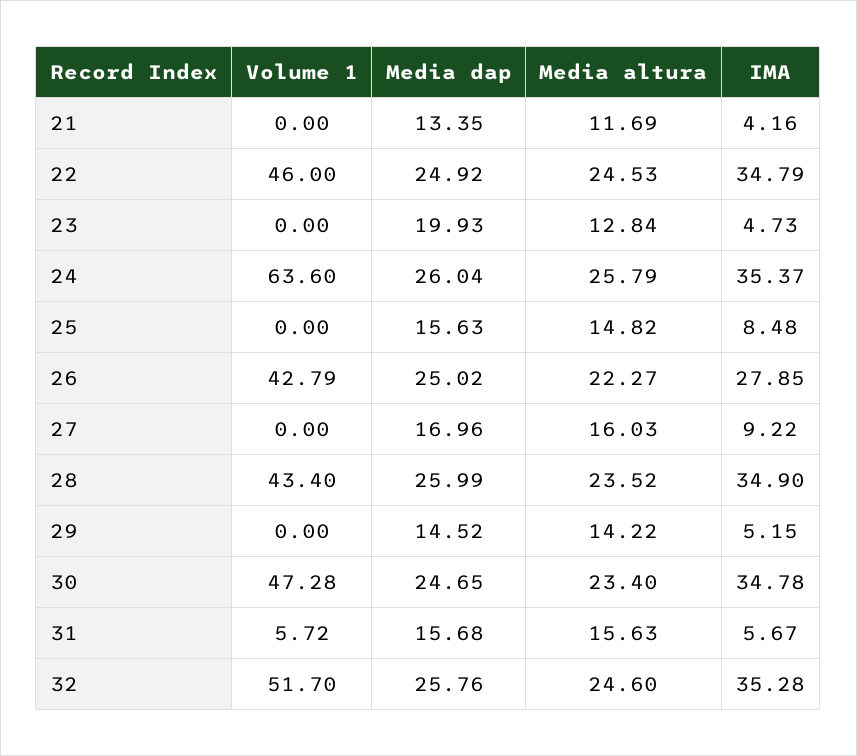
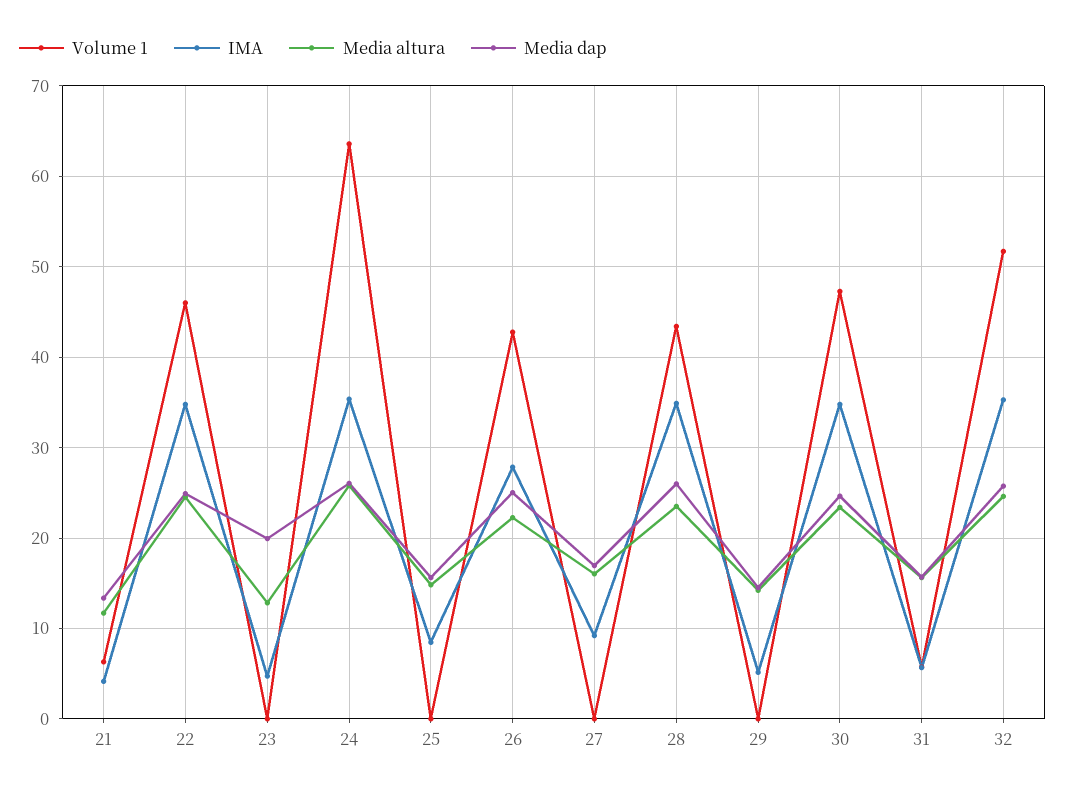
  {
    "Volume 1": {
-     "21": 0,
+     "21": 6,
      "22": 46,
      "23": 0,
      "24": 63.6,
      "25": 0,
      "26": 42.79,
      "27": 0,
      "28": 43.4,
      "29": 0,
      "30": 47.28,
      "31": 5.72,
      "32": 51.7
    },
    "Media dap": {
      "21": 13.35,
      "22": 24.92,
      "23": 19.93,
      "24": 26.04,
      "25": 15.63,
      "26": 25.02,
      "27": 16.96,
      "28": 25.99,
      "29": 14.52,
      "30": 24.65,
      "31": 15.68,
      "32": 25.76
    },
    "Media altura": {
      "21": 11.69,
      "22": 24.53,
      "23": 12.84,
      "24": 25.79,
      "25": 14.82,
      "26": 22.27,
      "27": 16.03,
      "28": 23.52,
      "29": 14.22,
      "30": 23.4,
      "31": 15.63,
      "32": 24.6
    },
    "IMA": {
      "21": 4.16,
      "22": 34.79,
      "23": 4.73,
      "24": 35.37,
      "25": 8.48,
      "26": 27.85,
      "27": 9.22,
      "28": 34.9,
      "29": 5.15,
      "30": 34.78,
      "31": 5.67,
      "32": 35.28
    }
  }

